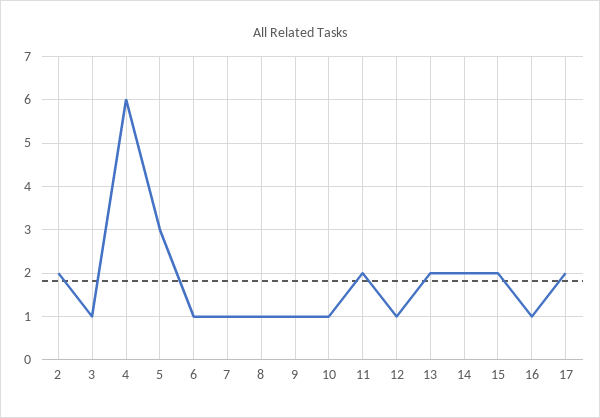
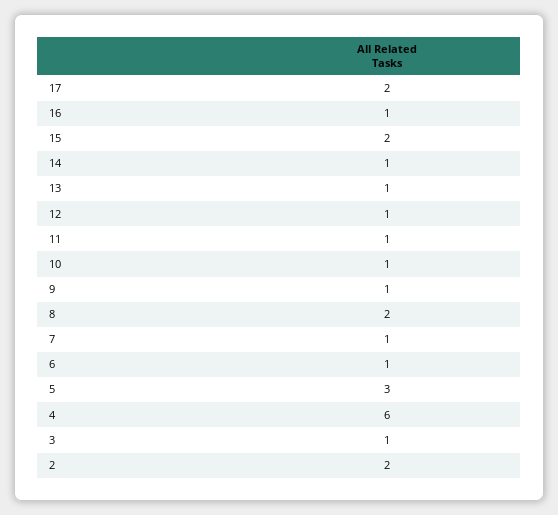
  {
    "2": 2,
    "3": 1,
    "4": 6,
    "5": 3,
    "6": 1,
    "7": 1,
-   "8": 1,
+   "8": 2,
    "9": 1,
    "10": 1,
-   "11": 2,
+   "11": 1,
    "12": 1,
-   "13": 2,
+   "13": 1,
-   "14": 2,
+   "14": 1,
    "15": 2,
    "16": 1,
    "17": 2
  }

